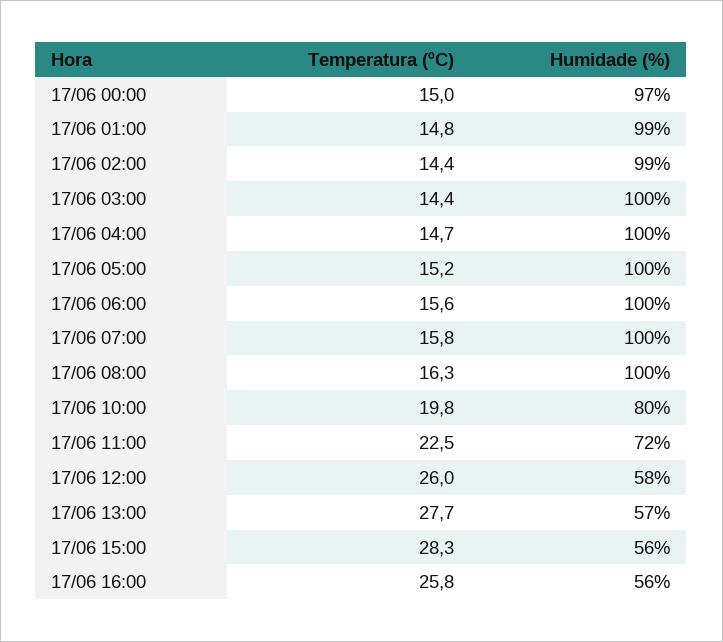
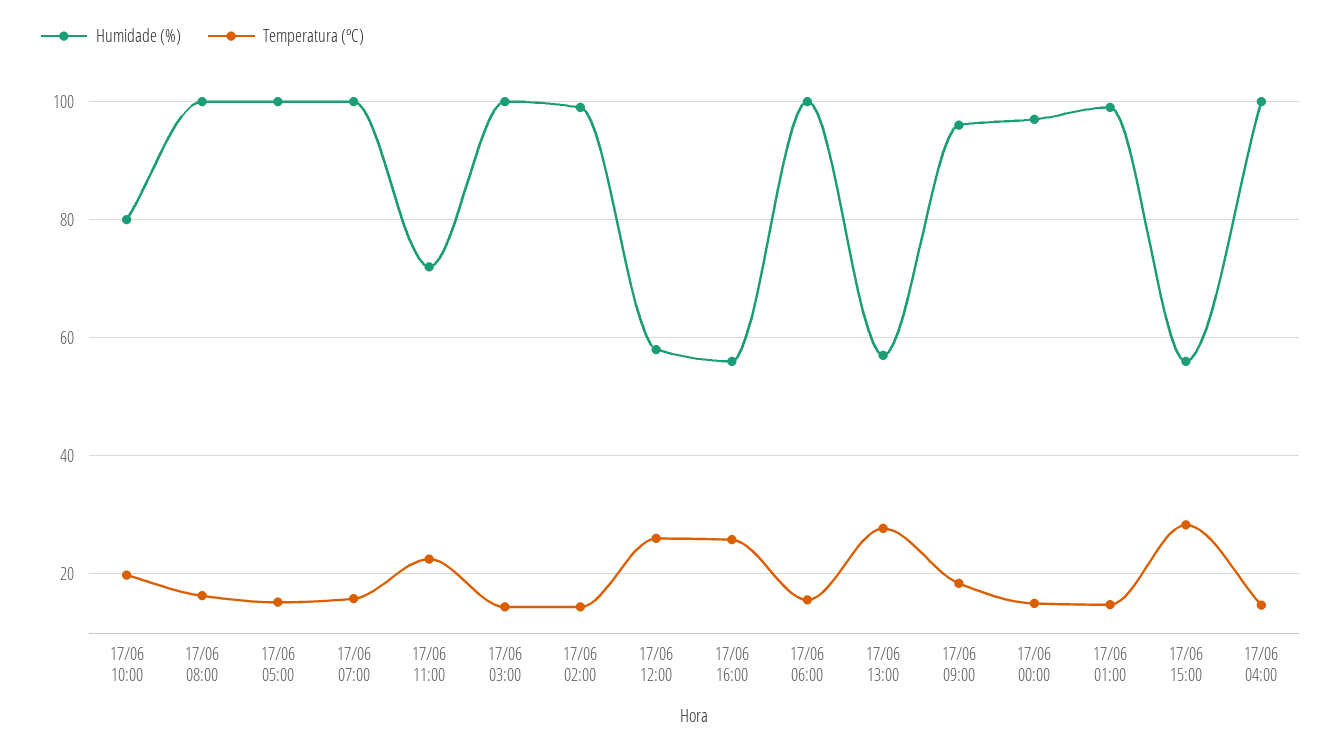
  {
    "Temperatura (ºC)": {
      "17/06 00:00": 15,
      "17/06 01:00": 14.8,
      "17/06 02:00": 14.4,
      "17/06 03:00": 14.4,
      "17/06 04:00": 14.7,
      "17/06 05:00": 15.2,
      "17/06 06:00": 15.6,
      "17/06 07:00": 15.8,
      "17/06 08:00": 16.3,
      "17/06 10:00": 19.8,
      "17/06 11:00": 22.5,
      "17/06 12:00": 26,
      "17/06 13:00": 27.7,
      "17/06 15:00": 28.3,
-     "17/06 16:00": 25.8
+     "17/06 16:00": 25.8,
+     "17/06 09:00": 18
    },
    "Humidade (%)": {
      "17/06 00:00": 97,
      "17/06 01:00": 99,
      "17/06 02:00": 99,
      "17/06 03:00": 100,
      "17/06 04:00": 100,
      "17/06 05:00": 100,
      "17/06 06:00": 100,
      "17/06 07:00": 100,
      "17/06 08:00": 100,
      "17/06 10:00": 80,
      "17/06 11:00": 72,
      "17/06 12:00": 58,
      "17/06 13:00": 57,
      "17/06 15:00": 56,
-     "17/06 16:00": 56
+     "17/06 16:00": 56,
+     "17/06 09:00": 96
    }
  }

